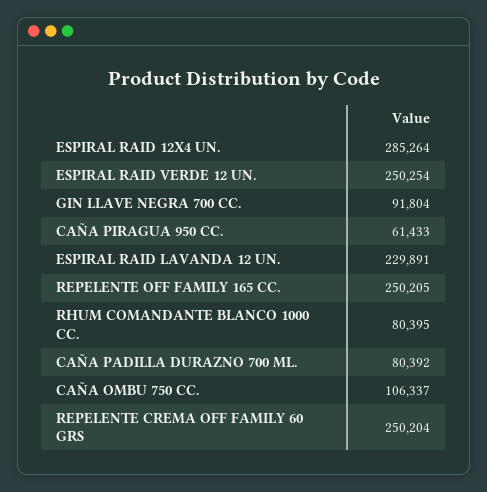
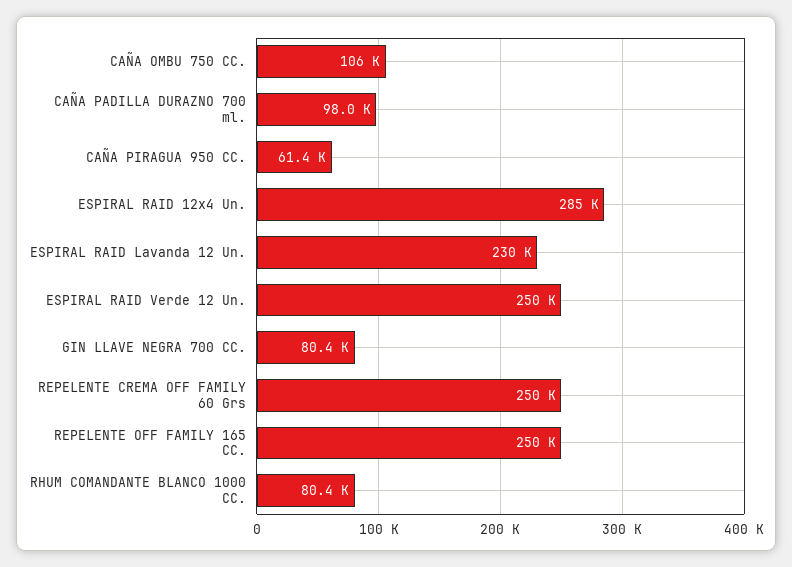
  {
    "ESPIRAL RAID 12X4 UN.": 285264,
    "ESPIRAL RAID VERDE 12 UN.": 250254,
-   "GIN LLAVE NEGRA 700 CC.": 91804,
+   "GIN LLAVE NEGRA 700 CC.": 80400,
    "CAÑA PIRAGUA 950 CC.": 61433,
    "ESPIRAL RAID LAVANDA 12 UN.": 229891,
    "REPELENTE OFF FAMILY 165 CC.": 250205,
    "RHUM COMANDANTE BLANCO 1000 CC.": 80395,
-   "CAÑA PADILLA DURAZNO 700 ML.": 80392,
+   "CAÑA PADILLA DURAZNO 700 ML.": 98000,
    "CAÑA OMBU 750 CC.": 106337,
    "REPELENTE CREMA OFF FAMILY 60 GRS": 250204
  }

